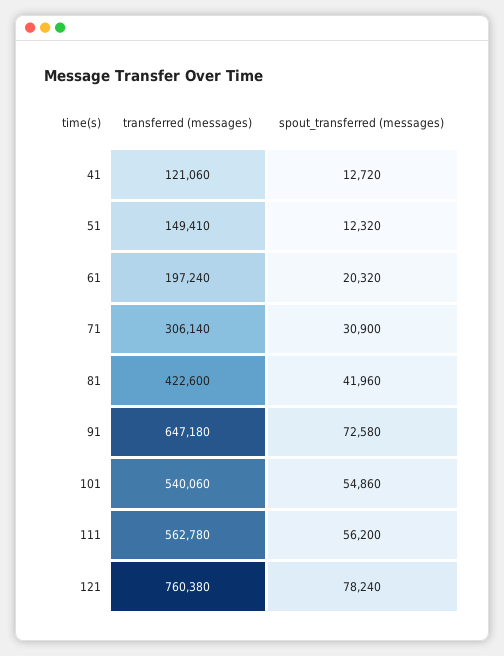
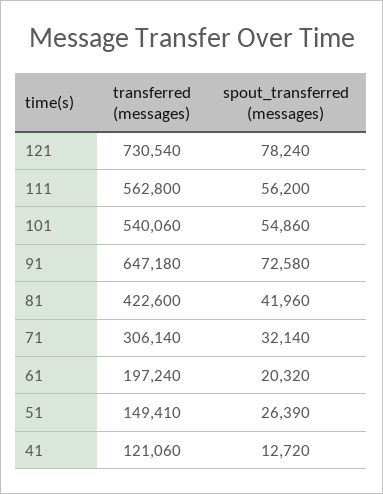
  {
    "transferred (messages)": {
      "41": 121060,
      "51": 149410,
      "61": 197240,
      "71": 306140,
      "81": 422600,
      "91": 647180,
      "101": 540060,
-     "111": 562780,
+     "111": 562800,
-     "121": 760380
+     "121": 730540
    },
    "spout_transferred (messages)": {
      "41": 12720,
-     "51": 12320,
+     "51": 26390,
      "61": 20320,
-     "71": 30900,
+     "71": 32140,
      "81": 41960,
      "91": 72580,
      "101": 54860,
      "111": 56200,
      "121": 78240
    }
  }

